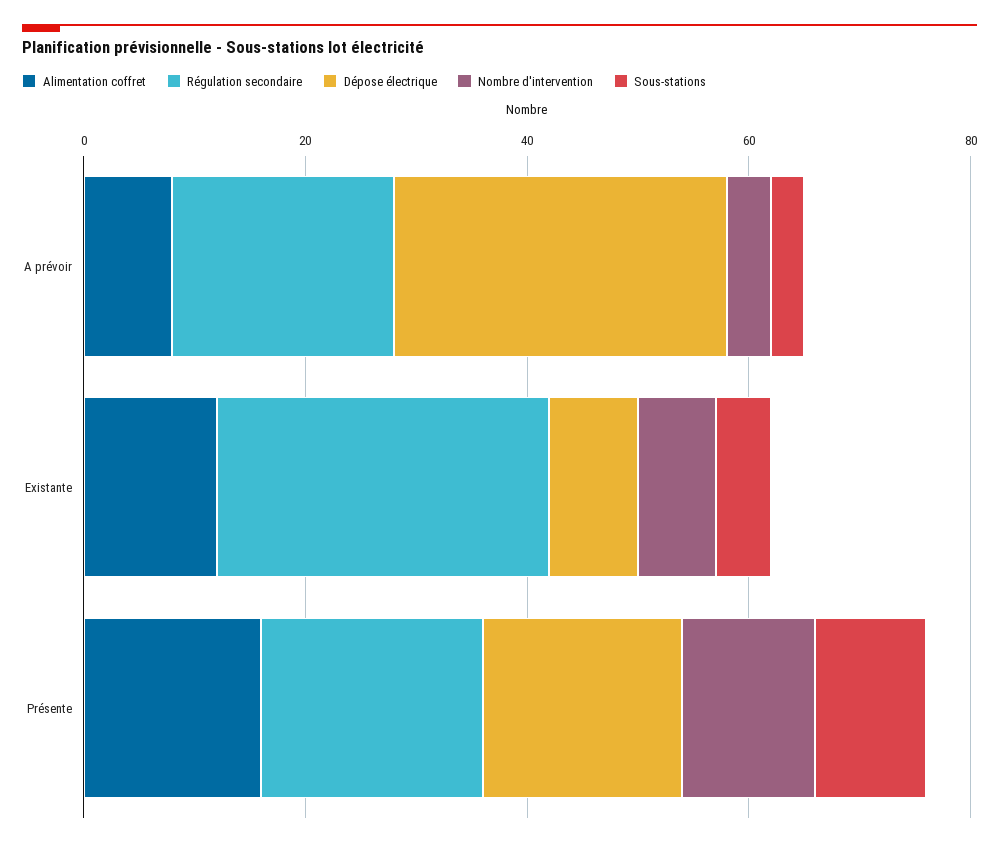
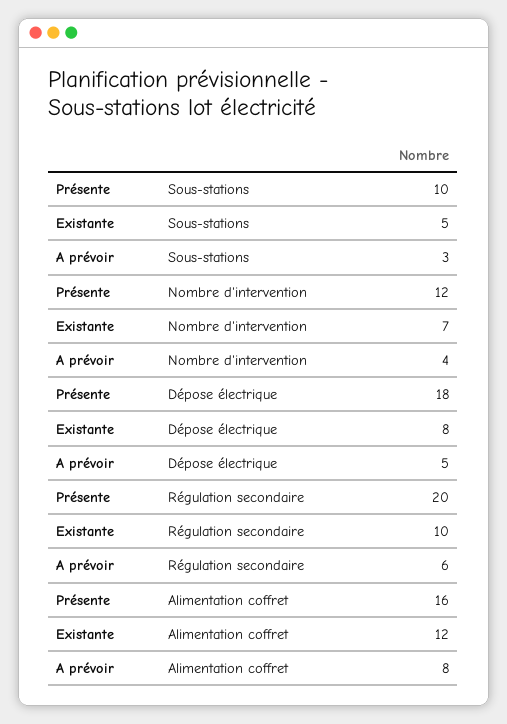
  {
    "Alimentation coffret": {
      "A prévoir": 8,
      "Existante": 12,
      "Présente": 16
    },
    "Régulation secondaire": {
-     "A prévoir": 20,
+     "A prévoir": 6,
-     "Existante": 30,
+     "Existante": 10,
      "Présente": 20
    },
    "Dépose électrique": {
-     "A prévoir": 30,
+     "A prévoir": 5,
      "Existante": 8,
      "Présente": 18
    },
    "Nombre d'intervention": {
      "A prévoir": 4,
      "Existante": 7,
      "Présente": 12
    },
    "Sous-stations": {
      "A prévoir": 3,
      "Existante": 5,
      "Présente": 10
    }
  }

